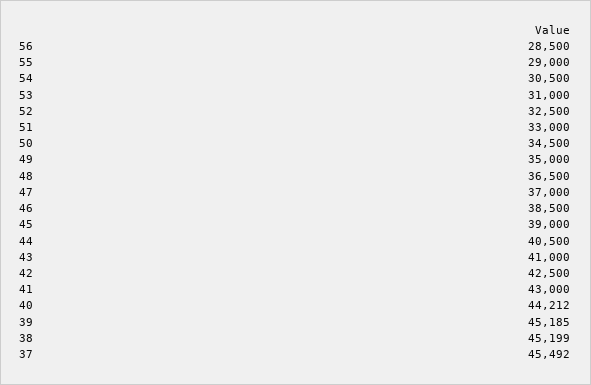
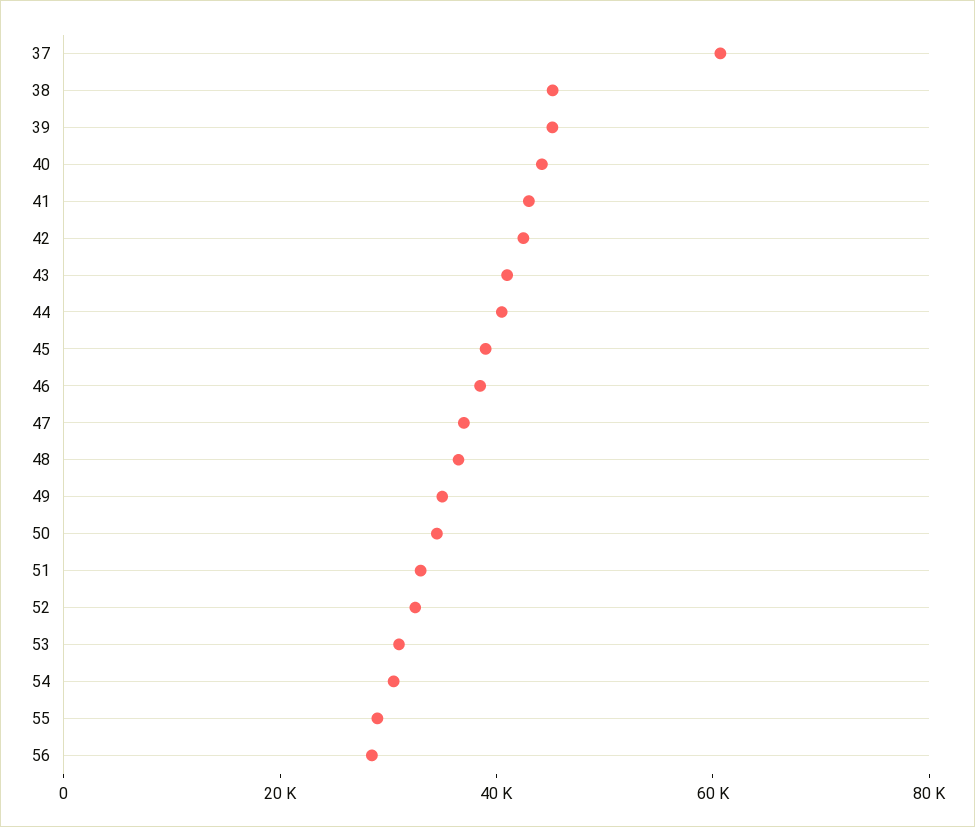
  {
    "56": 28500,
    "55": 29000,
    "54": 30500,
    "53": 31000,
    "52": 32500,
    "51": 33000,
    "50": 34500,
    "49": 35000,
    "48": 36500,
    "47": 37000,
    "46": 38500,
    "45": 39000,
    "44": 40500,
    "43": 41000,
    "42": 42500,
    "41": 43000,
    "40": 44212,
    "39": 45185,
    "38": 45199,
-   "37": 45492
+   "37": 60000
  }

